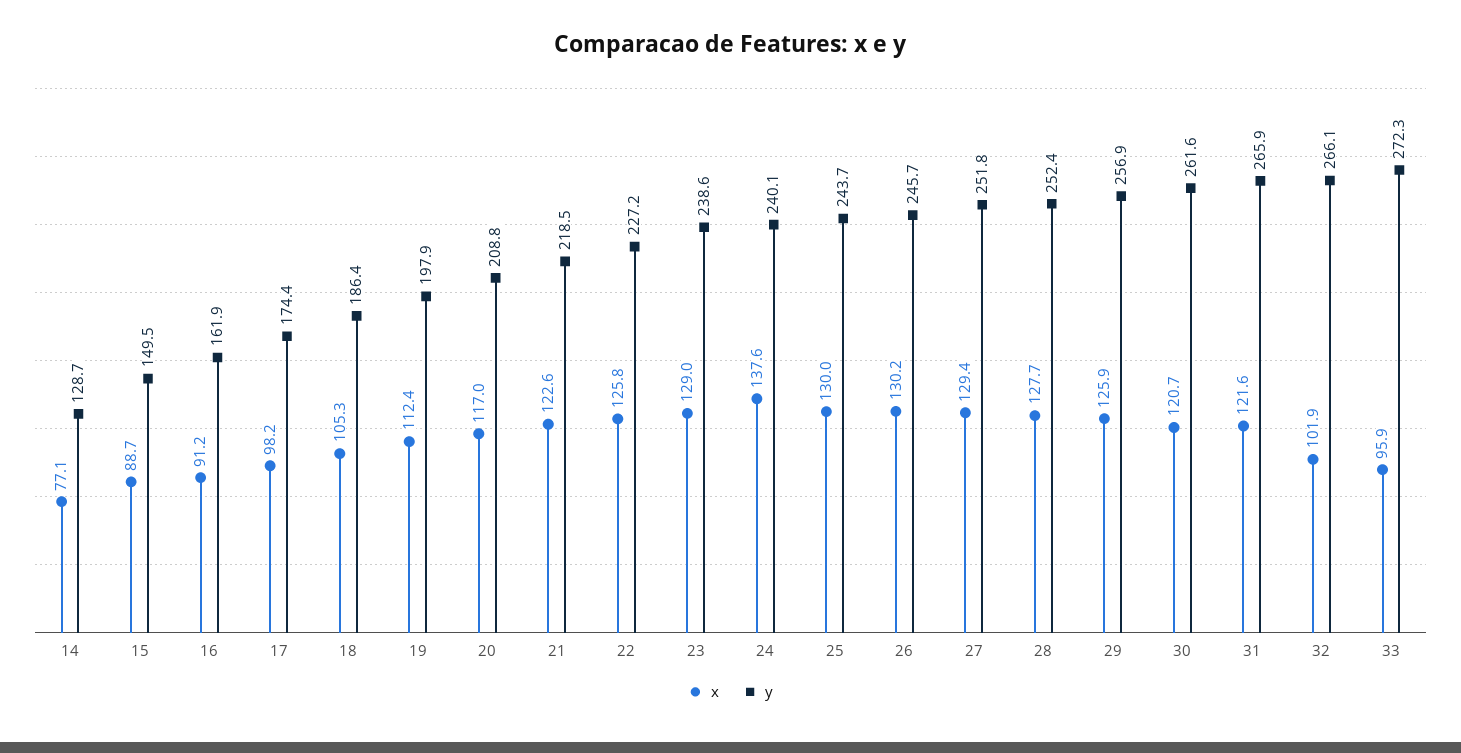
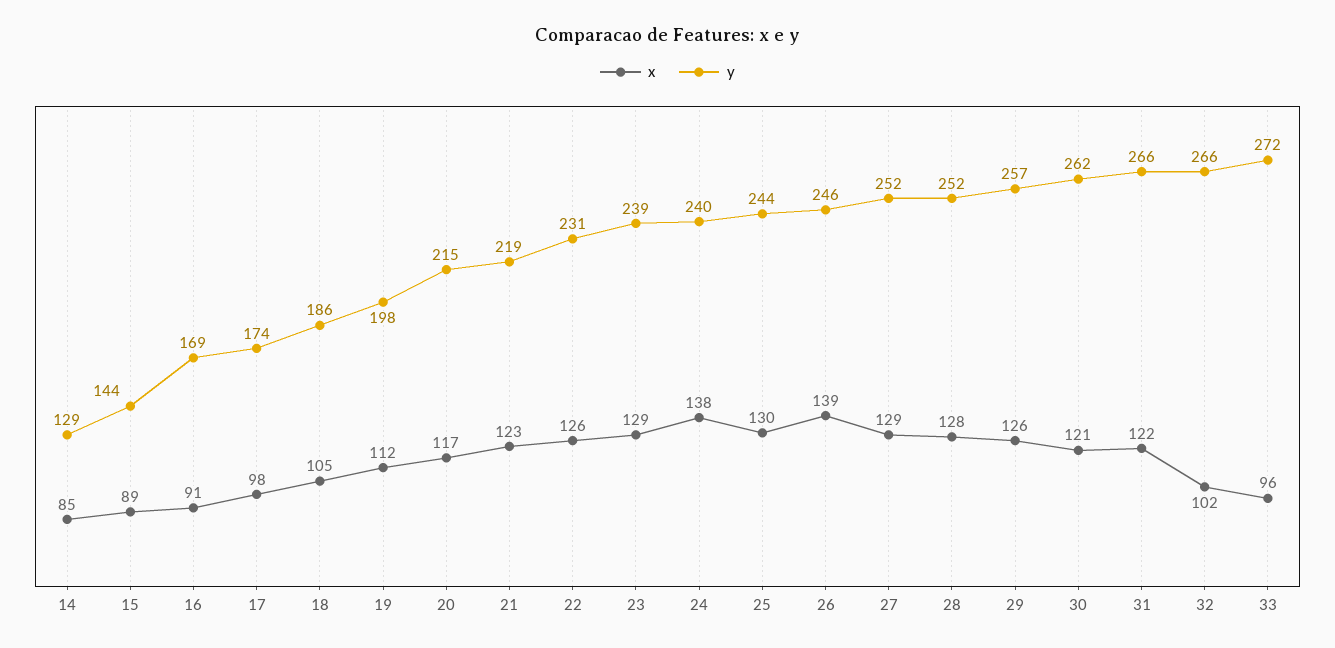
  {
    "x": {
-     "14": 77.1,
+     "14": 85,
      "15": 88.7,
      "16": 91.2,
      "17": 98.2,
      "18": 105.3,
      "19": 112.4,
      "20": 117,
      "21": 122.6,
      "22": 125.8,
      "23": 129,
      "24": 137.6,
      "25": 130,
-     "26": 130.2,
+     "26": 139,
      "27": 129.4,
      "28": 127.7,
      "29": 125.9,
      "30": 120.7,
      "31": 121.6,
      "32": 101.9,
      "33": 95.9
    },
    "y": {
      "14": 128.7,
-     "15": 149.5,
+     "15": 144,
-     "16": 161.9,
+     "16": 169,
      "17": 174.4,
      "18": 186.4,
      "19": 197.9,
-     "20": 208.8,
+     "20": 215,
      "21": 218.5,
-     "22": 227.2,
+     "22": 231,
      "23": 238.6,
      "24": 240.1,
      "25": 243.7,
      "26": 245.7,
      "27": 251.8,
      "28": 252.4,
      "29": 256.9,
      "30": 261.6,
      "31": 265.9,
      "32": 266.1,
      "33": 272.3
    }
  }

